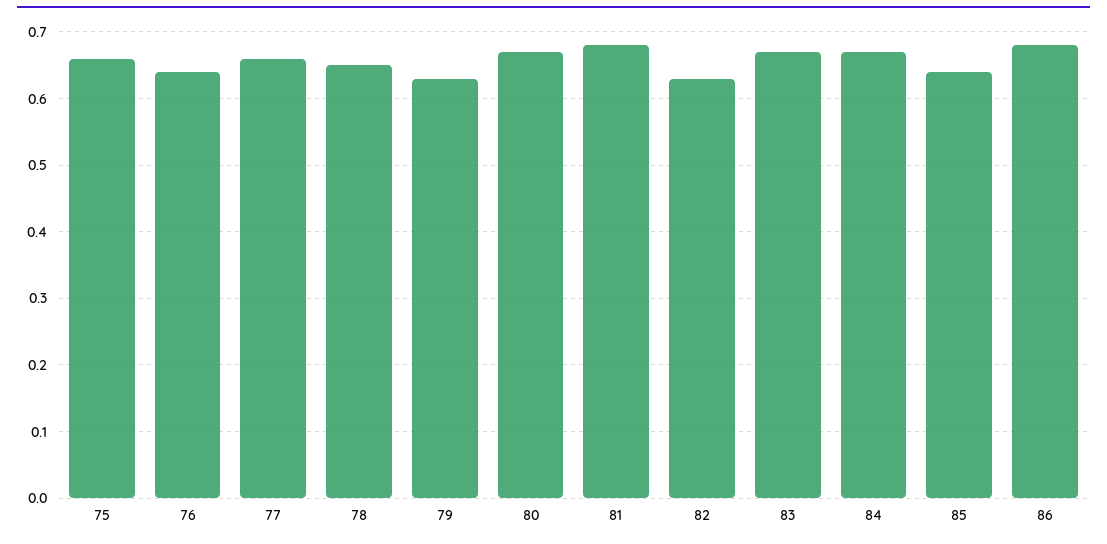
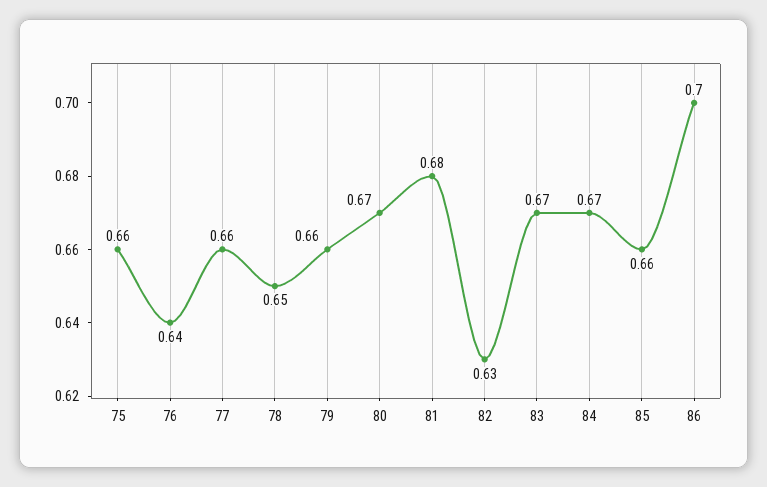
  {
    "75": 0.66,
    "76": 0.64,
    "77": 0.66,
    "78": 0.65,
-   "79": 0.63,
+   "79": 0.66,
    "80": 0.67,
    "81": 0.68,
    "82": 0.63,
    "83": 0.67,
    "84": 0.67,
-   "85": 0.64,
+   "85": 0.66,
-   "86": 0.68
+   "86": 0.7
  }

